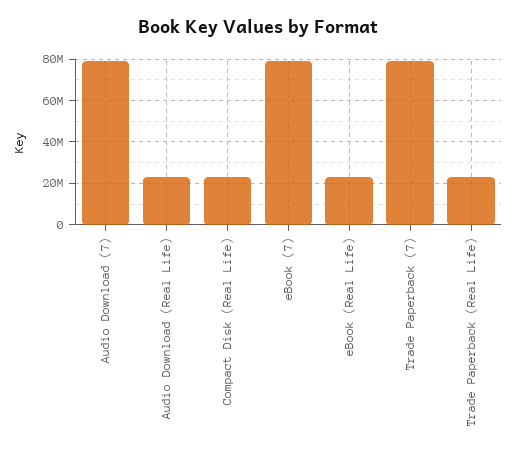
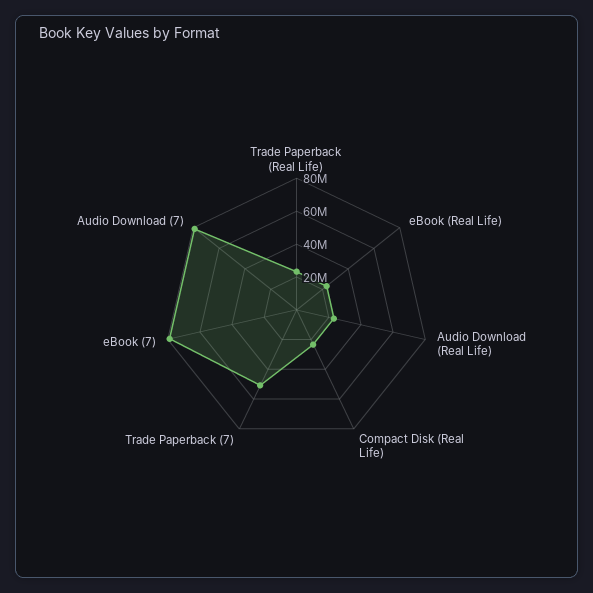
  {
    "Audio Download (7)": 80000000,
    "Audio Download (Real Life)": 25000000,
    "Compact Disk (Real Life)": 25000000,
    "eBook (7)": 80000000,
    "eBook (Real Life)": 25000000,
-   "Trade Paperback (7)": 80000000,
+   "Trade Paperback (7)": 50000000,
    "Trade Paperback (Real Life)": 25000000
  }

